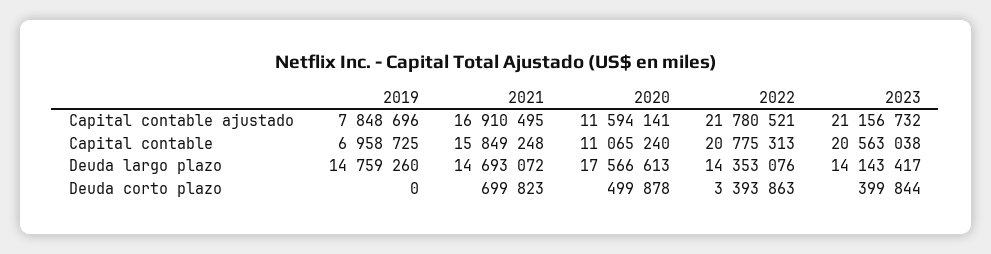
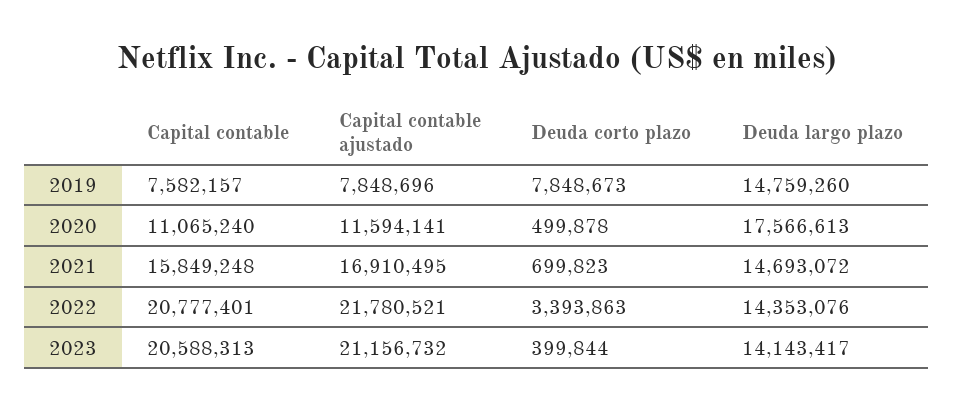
  {
    "2019": {
      "Capital contable ajustado": 7848696,
-     "Capital contable": 6958725,
+     "Capital contable": 7582157,
      "Deuda largo plazo": 14759260,
-     "Deuda corto plazo": 0
+     "Deuda corto plazo": 7848673
    },
    "2021": {
      "Capital contable ajustado": 16910495,
      "Capital contable": 15849248,
      "Deuda largo plazo": 14693072,
      "Deuda corto plazo": 699823
    },
    "2020": {
      "Capital contable ajustado": 11594141,
      "Capital contable": 11065240,
      "Deuda largo plazo": 17566613,
      "Deuda corto plazo": 499878
    },
    "2022": {
      "Capital contable ajustado": 21780521,
-     "Capital contable": 20775313,
+     "Capital contable": 20777401,
      "Deuda largo plazo": 14353076,
      "Deuda corto plazo": 3393863
    },
    "2023": {
      "Capital contable ajustado": 21156732,
-     "Capital contable": 20563038,
+     "Capital contable": 20588313,
      "Deuda largo plazo": 14143417,
      "Deuda corto plazo": 399844
    }
  }

